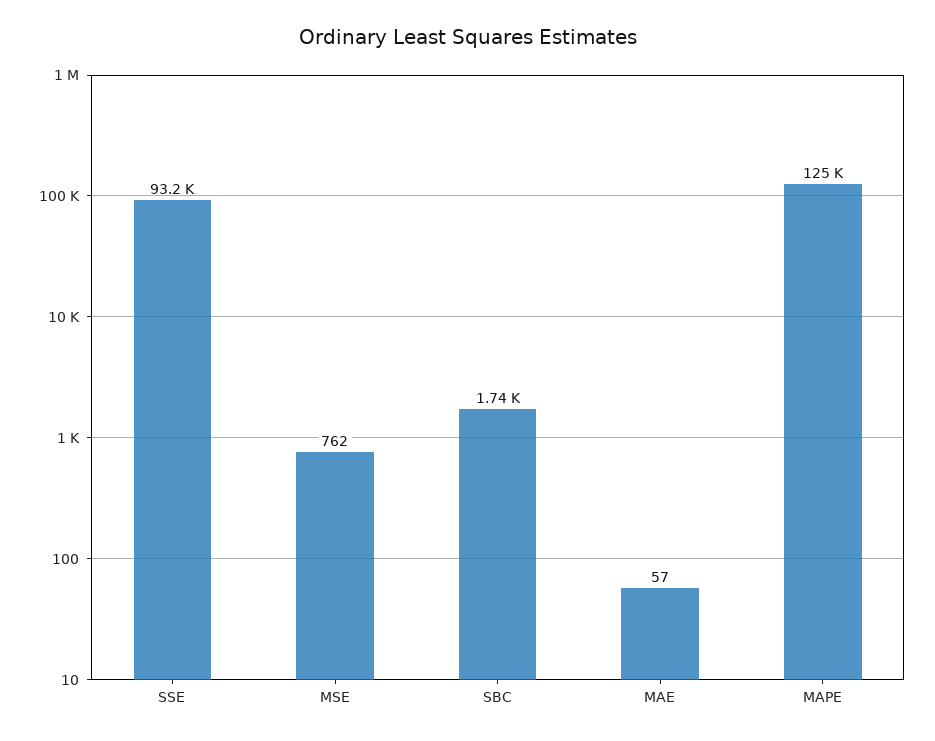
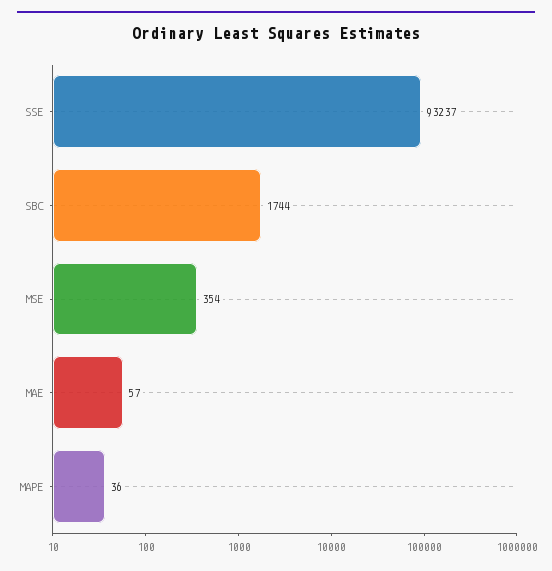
  {
    "SSE": 93237,
-   "MSE": 762,
+   "MSE": 354,
    "SBC": 1744,
    "MAE": 57,
-   "MAPE": 125000
+   "MAPE": 36
  }

